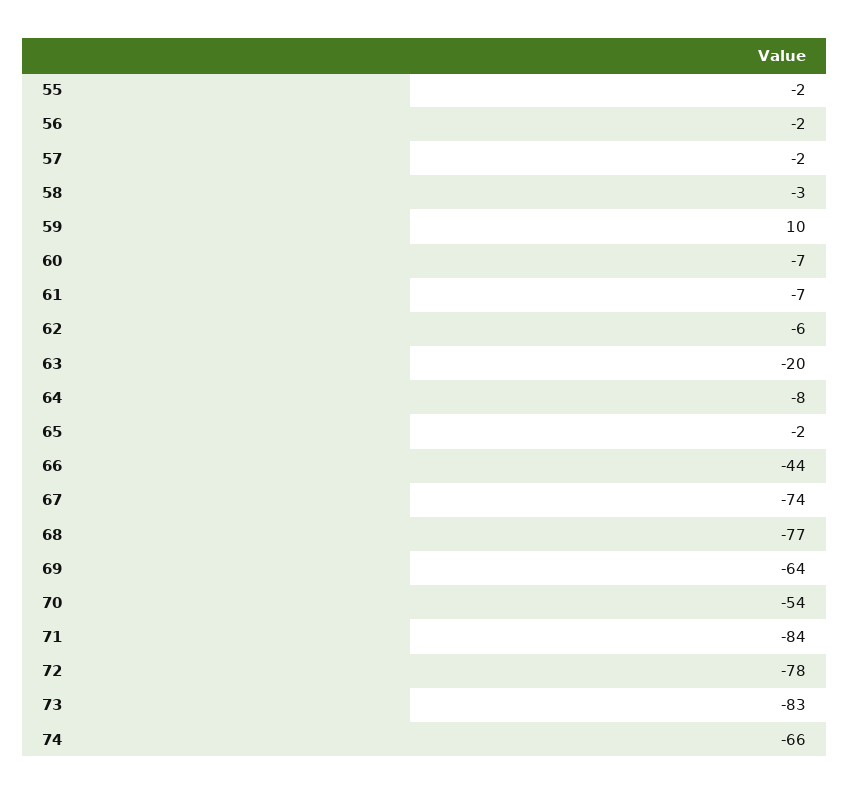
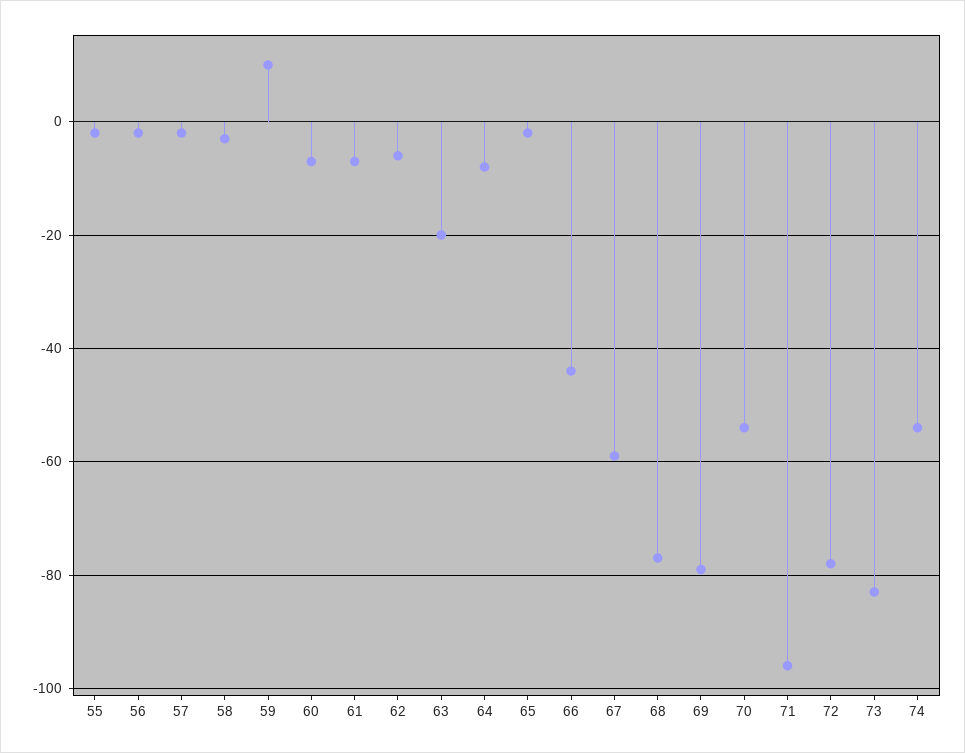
  {
    "55": -2,
    "56": -2,
    "57": -2,
    "58": -3,
    "59": 10,
    "60": -7,
    "61": -7,
    "62": -6,
    "63": -20,
    "64": -8,
    "65": -2,
    "66": -44,
-   "67": -74,
+   "67": -60,
    "68": -77,
-   "69": -64,
+   "69": -80,
    "70": -54,
-   "71": -84,
+   "71": -95,
    "72": -78,
    "73": -83,
-   "74": -66
+   "74": -55
  }

